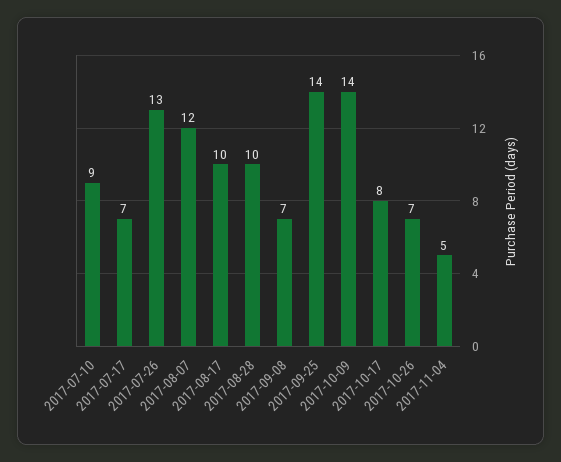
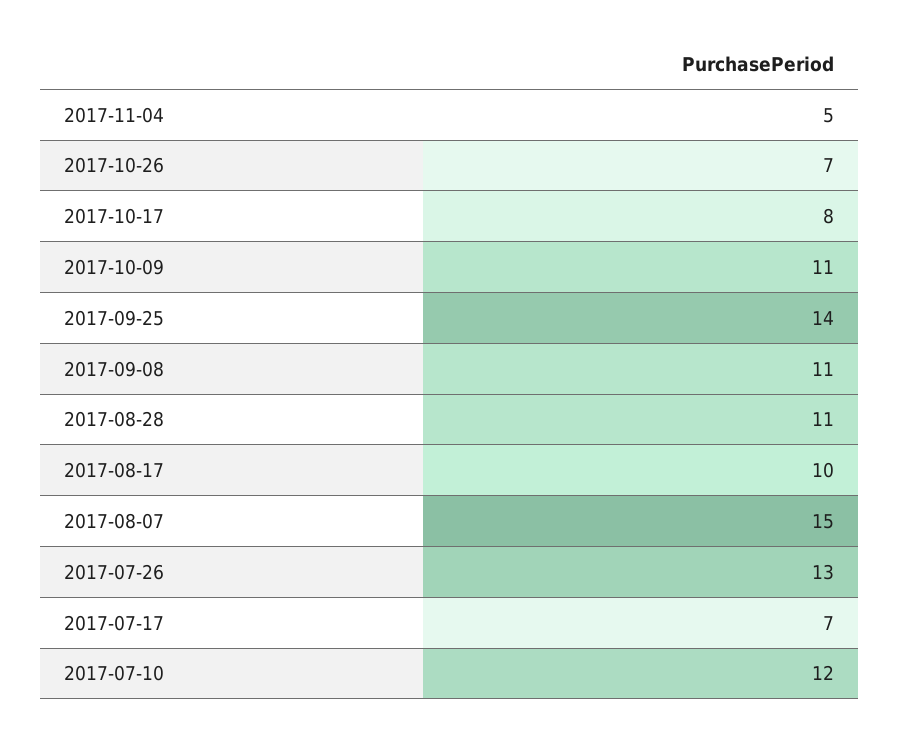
  {
-   "2017-07-10": 9,
+   "2017-07-10": 12,
    "2017-07-17": 7,
    "2017-07-26": 13,
-   "2017-08-07": 12,
+   "2017-08-07": 15,
    "2017-08-17": 10,
-   "2017-08-28": 10,
+   "2017-08-28": 11,
-   "2017-09-08": 7,
+   "2017-09-08": 11,
    "2017-09-25": 14,
-   "2017-10-09": 14,
+   "2017-10-09": 11,
    "2017-10-17": 8,
    "2017-10-26": 7,
    "2017-11-04": 5
  }

